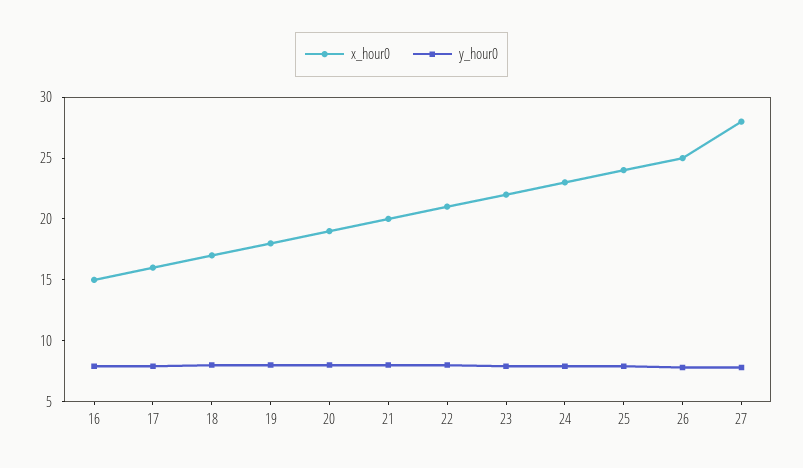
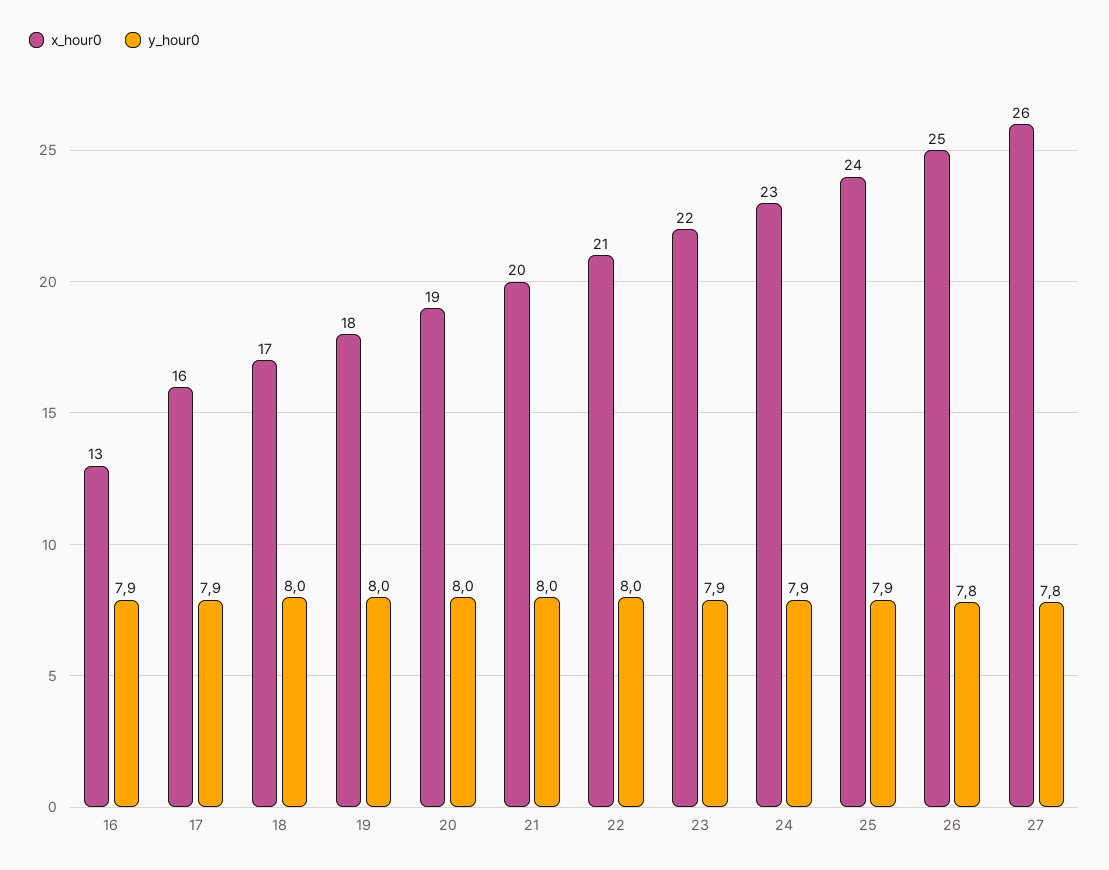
  {
    "x_hour0": {
-     "16": 15,
+     "16": 13,
      "17": 16,
      "18": 17,
      "19": 18,
      "20": 19,
      "21": 20,
      "22": 21,
      "23": 22,
      "24": 23,
      "25": 24,
      "26": 25,
-     "27": 28
+     "27": 26
    },
    "y_hour0": {
      "16": 7.9,
      "17": 7.9,
      "18": 8,
      "19": 8,
      "20": 8,
      "21": 8,
      "22": 8,
      "23": 7.9,
      "24": 7.9,
      "25": 7.9,
      "26": 7.8,
      "27": 7.8
    }
  }

